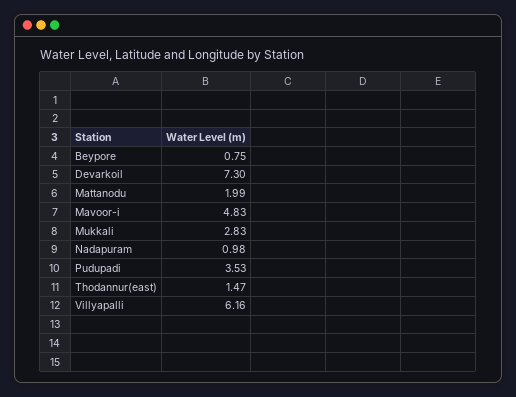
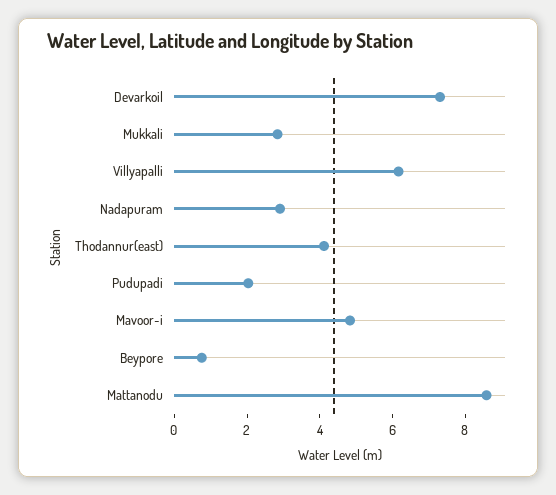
  {
    "Beypore": 0.75,
    "Devarkoil": 7.3,
-   "Mattanodu": 1.99,
+   "Mattanodu": 8.5,
    "Mavoor-i": 4.83,
    "Mukkali": 2.83,
-   "Nadapuram": 0.98,
+   "Nadapuram": 3,
-   "Pudupadi": 3.53,
+   "Pudupadi": 2,
-   "Thodannur(east)": 1.47,
+   "Thodannur(east)": 4,
    "Villyapalli": 6.16
  }

